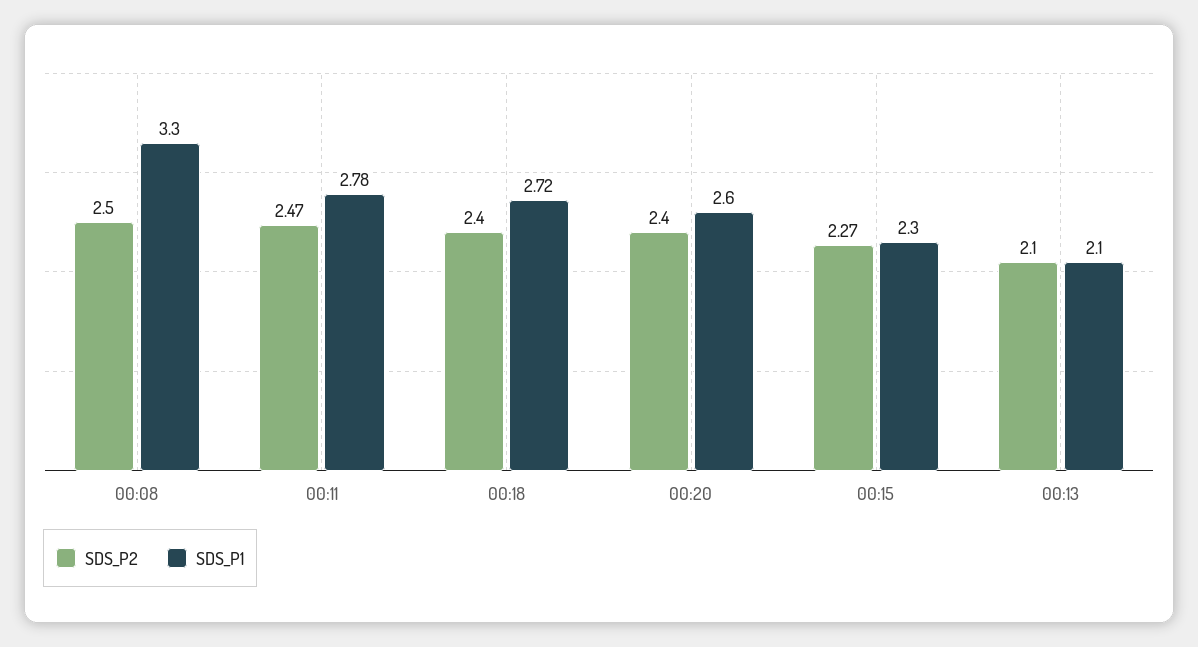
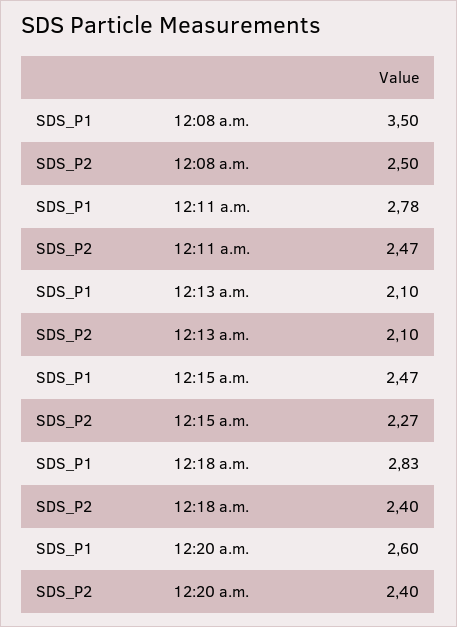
  {
    "SDS_P2": {
      "00:08": 2.5,
      "00:11": 2.47,
      "00:18": 2.4,
      "00:20": 2.4,
      "00:15": 2.27,
      "00:13": 2.1
    },
    "SDS_P1": {
-     "00:08": 3.3,
+     "00:08": 3.5,
      "00:11": 2.78,
-     "00:18": 2.72,
+     "00:18": 2.83,
      "00:20": 2.6,
-     "00:15": 2.3,
+     "00:15": 2.47,
      "00:13": 2.1
    }
  }

